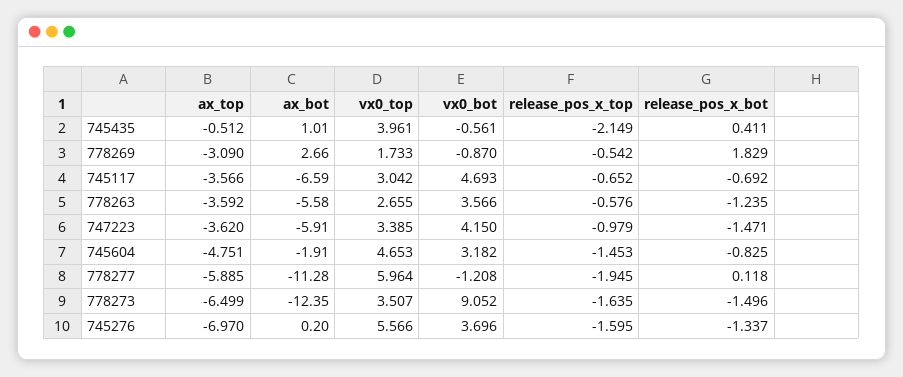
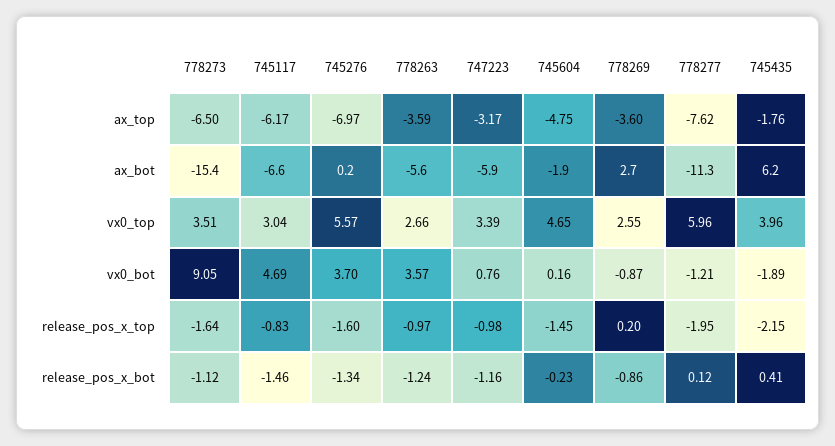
  {
    "ax_top": {
-     "745435": -0.512,
+     "745435": -1.76,
-     "778269": -3.09,
+     "778269": -3.6,
-     "745117": -3.566,
+     "745117": -6.17,
      "778263": -3.592,
-     "747223": -3.62,
+     "747223": -3.17,
      "745604": -4.751,
-     "778277": -5.885,
+     "778277": -7.62,
      "778273": -6.499,
      "745276": -6.97
    },
    "ax_bot": {
-     "745435": 1.01,
+     "745435": 6.2,
      "778269": 2.66,
      "745117": -6.59,
      "778263": -5.58,
      "747223": -5.91,
      "745604": -1.91,
      "778277": -11.28,
-     "778273": -12.35,
+     "778273": -15.4,
      "745276": 0.2
    },
    "vx0_top": {
      "745435": 3.961,
-     "778269": 1.733,
+     "778269": 2.55,
      "745117": 3.042,
      "778263": 2.655,
      "747223": 3.385,
      "745604": 4.653,
      "778277": 5.964,
      "778273": 3.507,
      "745276": 5.566
    },
    "vx0_bot": {
-     "745435": -0.561,
+     "745435": -1.89,
      "778269": -0.87,
      "745117": 4.693,
      "778263": 3.566,
-     "747223": 4.15,
+     "747223": 0.76,
-     "745604": 3.182,
+     "745604": 0.16,
      "778277": -1.208,
      "778273": 9.052,
      "745276": 3.696
    },
    "release_pos_x_top": {
      "745435": -2.149,
-     "778269": -0.542,
+     "778269": 0.2,
-     "745117": -0.652,
+     "745117": -0.83,
-     "778263": -0.576,
+     "778263": -0.97,
      "747223": -0.979,
      "745604": -1.453,
      "778277": -1.945,
      "778273": -1.635,
      "745276": -1.595
    },
    "release_pos_x_bot": {
      "745435": 0.411,
-     "778269": 1.829,
+     "778269": -0.86,
-     "745117": -0.692,
+     "745117": -1.46,
      "778263": -1.235,
-     "747223": -1.471,
+     "747223": -1.16,
-     "745604": -0.825,
+     "745604": -0.23,
      "778277": 0.118,
-     "778273": -1.496,
+     "778273": -1.12,
      "745276": -1.337
    }
  }

